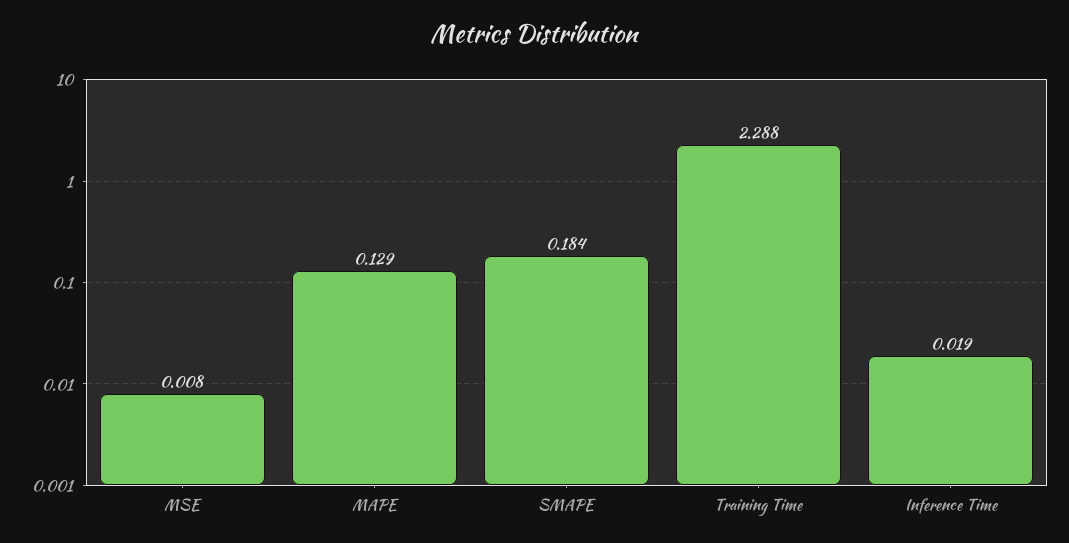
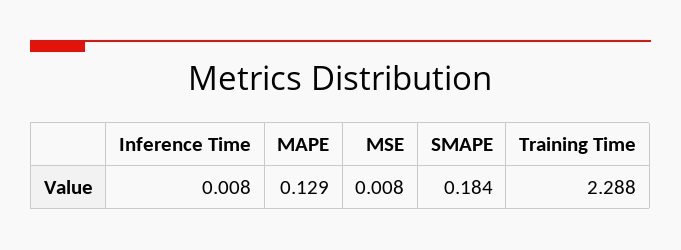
  {
    "MSE": 0.008,
    "MAPE": 0.129,
    "SMAPE": 0.184,
    "Training Time": 2.288,
-   "Inference Time": 0.019
+   "Inference Time": 0.008
  }

